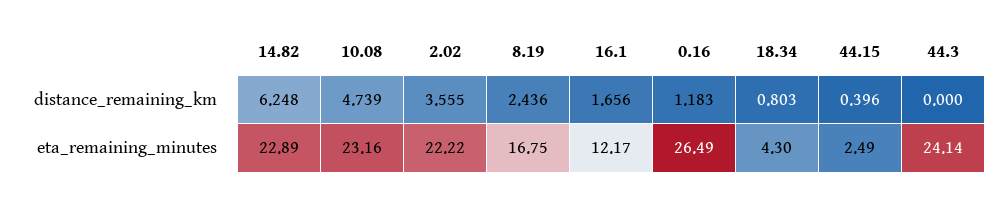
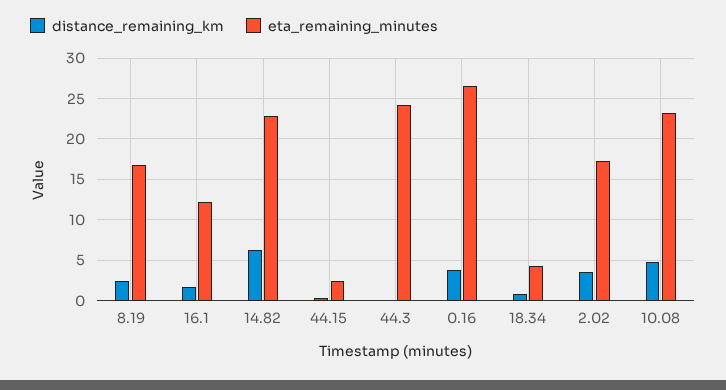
  {
    "distance_remaining_km": {
      "14.82": 6.248,
      "10.08": 4.739,
      "2.02": 3.555,
      "8.19": 2.436,
      "16.1": 1.656,
-     "0.16": 1.183,
+     "0.16": 4,
      "18.34": 0.803,
      "44.15": 0.396,
      "44.3": 0
    },
    "eta_remaining_minutes": {
      "14.82": 22.89,
      "10.08": 23.16,
-     "2.02": 22.22,
+     "2.02": 17,
      "8.19": 16.75,
      "16.1": 12.17,
      "0.16": 26.49,
      "18.34": 4.3,
      "44.15": 2.49,
      "44.3": 24.14
    }
  }

